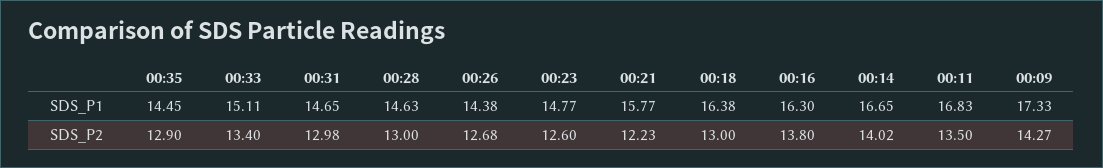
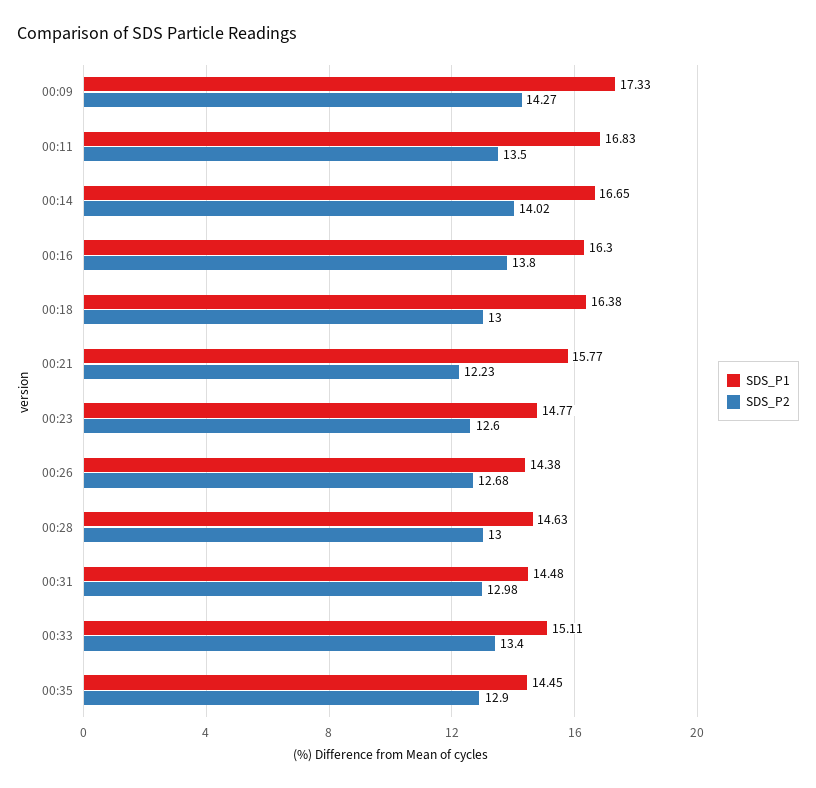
  {
    "SDS_P1": {
      "00:35": 14.45,
      "00:33": 15.11,
-     "00:31": 14.65,
+     "00:31": 14.48,
      "00:28": 14.63,
      "00:26": 14.38,
      "00:23": 14.77,
      "00:21": 15.77,
      "00:18": 16.38,
      "00:16": 16.3,
      "00:14": 16.65,
      "00:11": 16.83,
      "00:09": 17.33
    },
    "SDS_P2": {
      "00:35": 12.9,
      "00:33": 13.4,
      "00:31": 12.98,
      "00:28": 13,
      "00:26": 12.68,
      "00:23": 12.6,
      "00:21": 12.23,
      "00:18": 13,
      "00:16": 13.8,
      "00:14": 14.02,
      "00:11": 13.5,
      "00:09": 14.27
    }
  }

